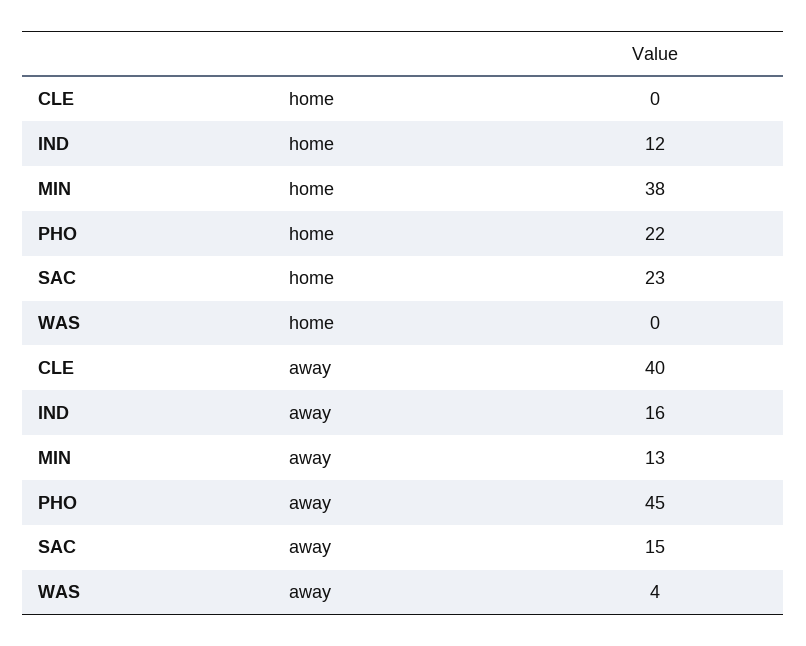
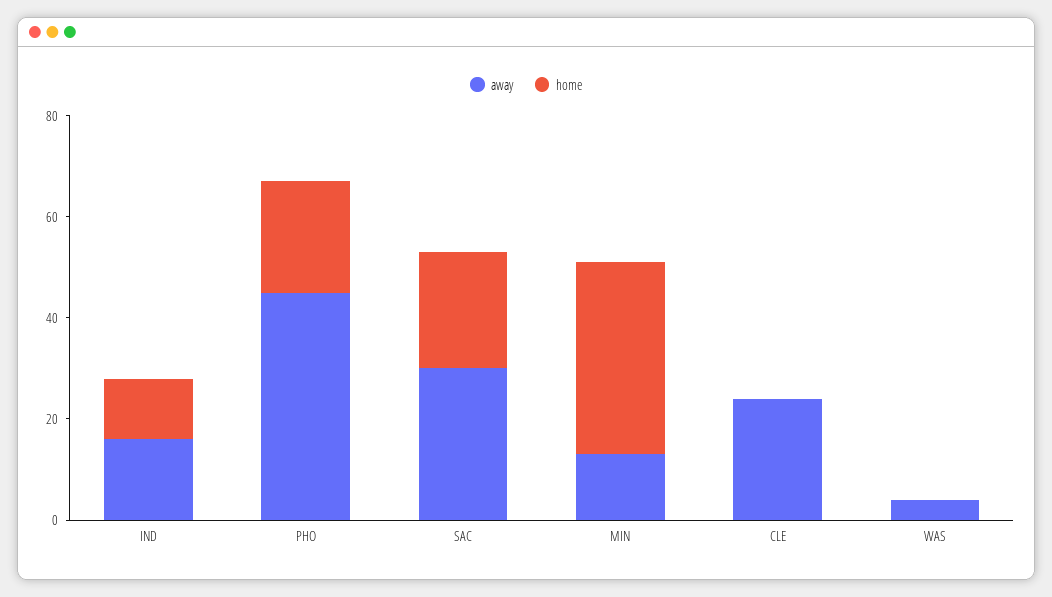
  {
    "home": {
      "CLE": 0,
      "IND": 12,
      "MIN": 38,
      "PHO": 22,
      "SAC": 23,
      "WAS": 0
    },
    "away": {
-     "CLE": 40,
+     "CLE": 25,
      "IND": 16,
      "MIN": 13,
      "PHO": 45,
-     "SAC": 15,
+     "SAC": 30,
      "WAS": 4
    }
  }

